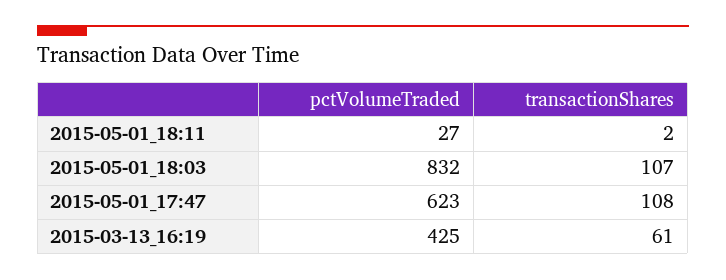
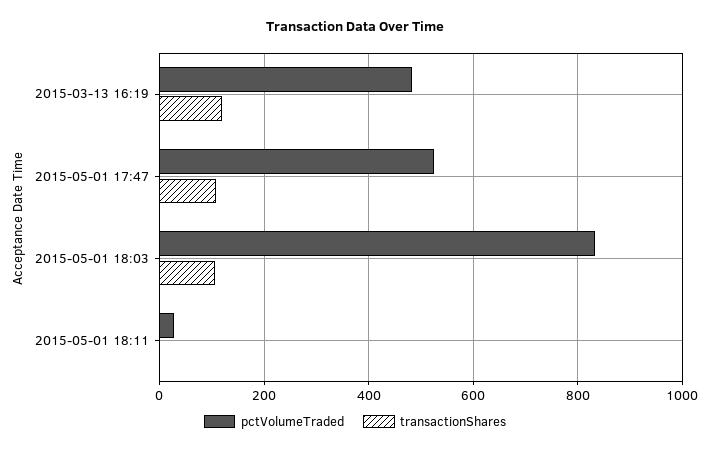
  {
    "pctVolumeTraded": {
      "2015-05-01_18:11": 27,
      "2015-05-01_18:03": 832,
-     "2015-05-01_17:47": 623,
+     "2015-05-01_17:47": 520,
-     "2015-03-13_16:19": 425
+     "2015-03-13_16:19": 480
    },
    "transactionShares": {
      "2015-05-01_18:11": 2,
      "2015-05-01_18:03": 107,
      "2015-05-01_17:47": 108,
-     "2015-03-13_16:19": 61
+     "2015-03-13_16:19": 120
    }
  }

